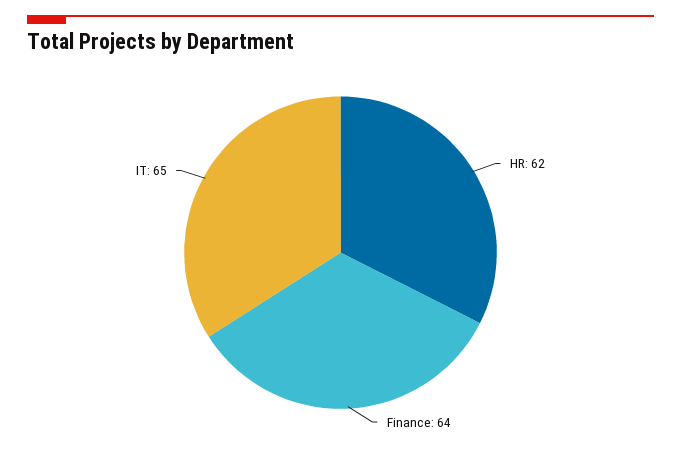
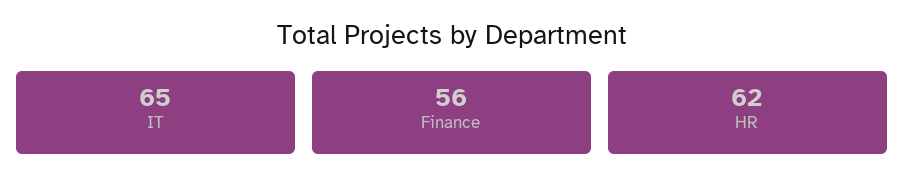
  {
    "HR": 62,
-   "Finance": 64,
+   "Finance": 56,
    "IT": 65
  }

